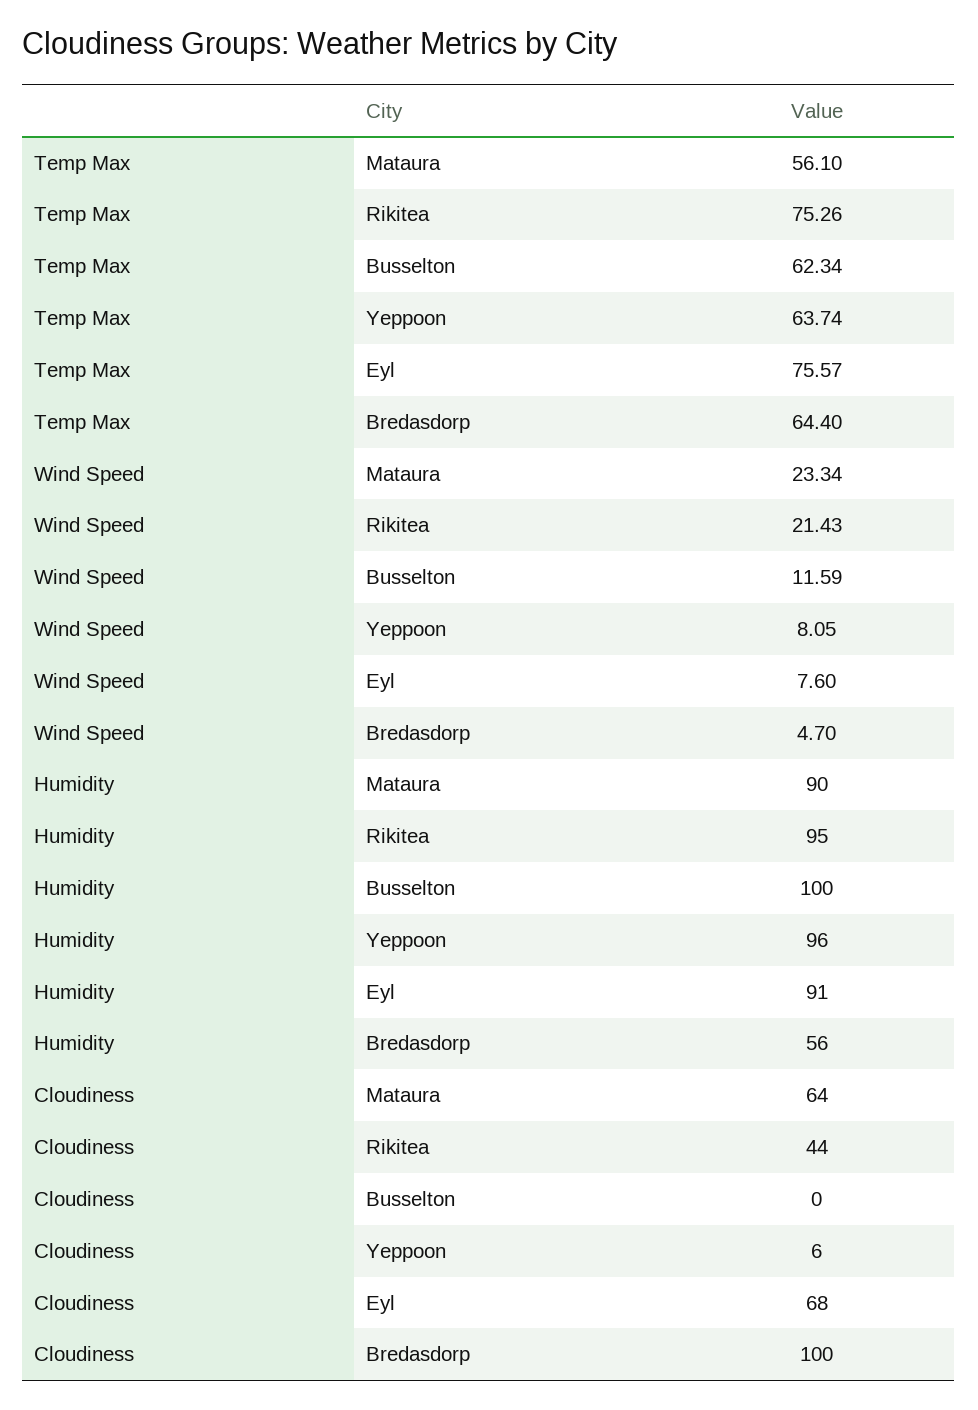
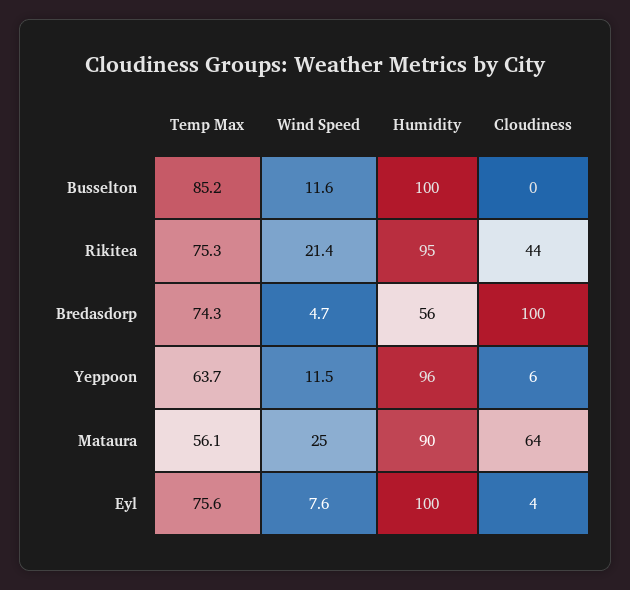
  {
    "Temp Max": {
      "Mataura": 56.1,
      "Rikitea": 75.26,
-     "Busselton": 62.34,
+     "Busselton": 85.2,
      "Yeppoon": 63.74,
      "Eyl": 75.57,
-     "Bredasdorp": 64.4
+     "Bredasdorp": 74.3
    },
    "Wind Speed": {
-     "Mataura": 23.34,
+     "Mataura": 25,
      "Rikitea": 21.43,
      "Busselton": 11.59,
-     "Yeppoon": 8.05,
+     "Yeppoon": 11.5,
      "Eyl": 7.6,
      "Bredasdorp": 4.7
    },
    "Humidity": {
      "Mataura": 90,
      "Rikitea": 95,
      "Busselton": 100,
      "Yeppoon": 96,
-     "Eyl": 91,
+     "Eyl": 100,
      "Bredasdorp": 56
    },
    "Cloudiness": {
      "Mataura": 64,
      "Rikitea": 44,
      "Busselton": 0,
      "Yeppoon": 6,
-     "Eyl": 68,
+     "Eyl": 4,
      "Bredasdorp": 100
    }
  }

